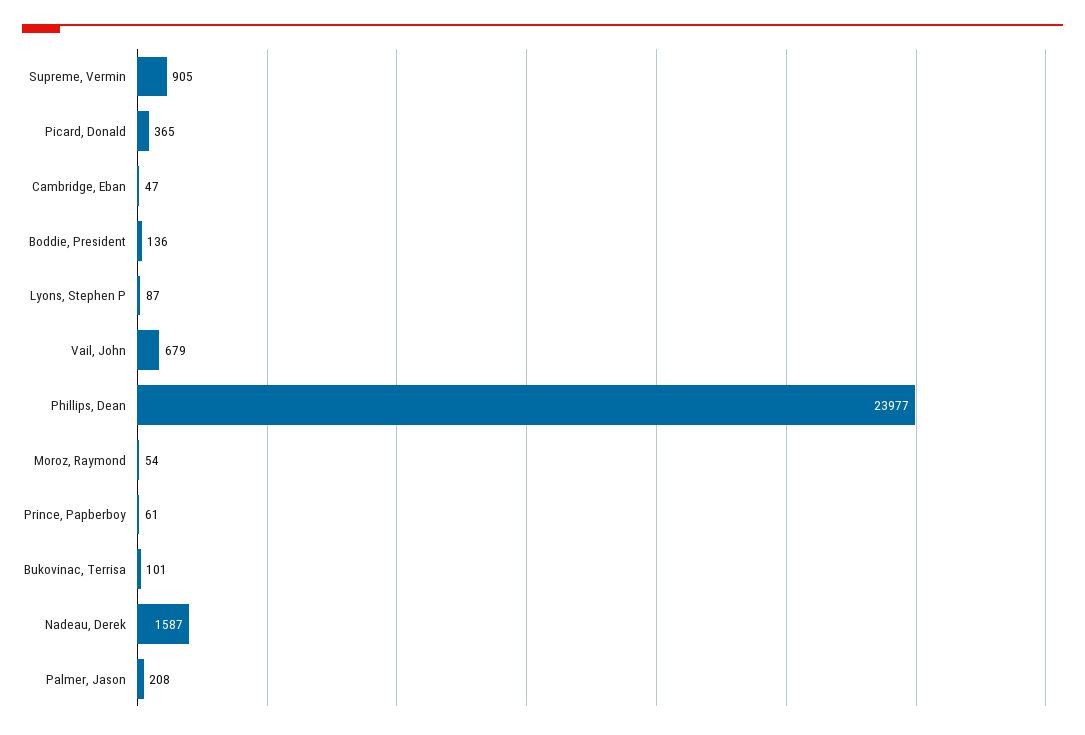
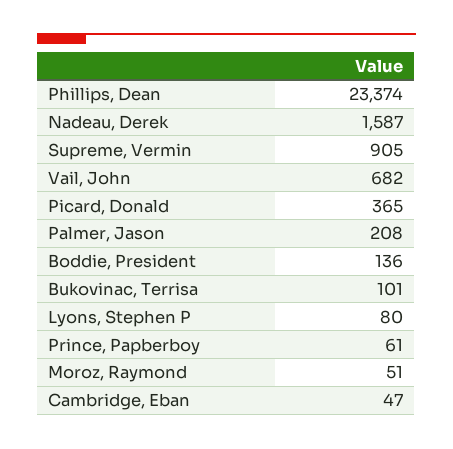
  {
    "Supreme, Vermin": 905,
    "Picard, Donald": 365,
    "Cambridge, Eban": 47,
    "Boddie, President": 136,
-   "Lyons, Stephen P": 87,
+   "Lyons, Stephen P": 80,
-   "Vail, John": 679,
+   "Vail, John": 682,
-   "Phillips, Dean": 23977,
+   "Phillips, Dean": 23374,
-   "Moroz, Raymond": 54,
+   "Moroz, Raymond": 51,
    "Prince, Papberboy": 61,
    "Bukovinac, Terrisa": 101,
    "Nadeau, Derek": 1587,
    "Palmer, Jason": 208
  }

